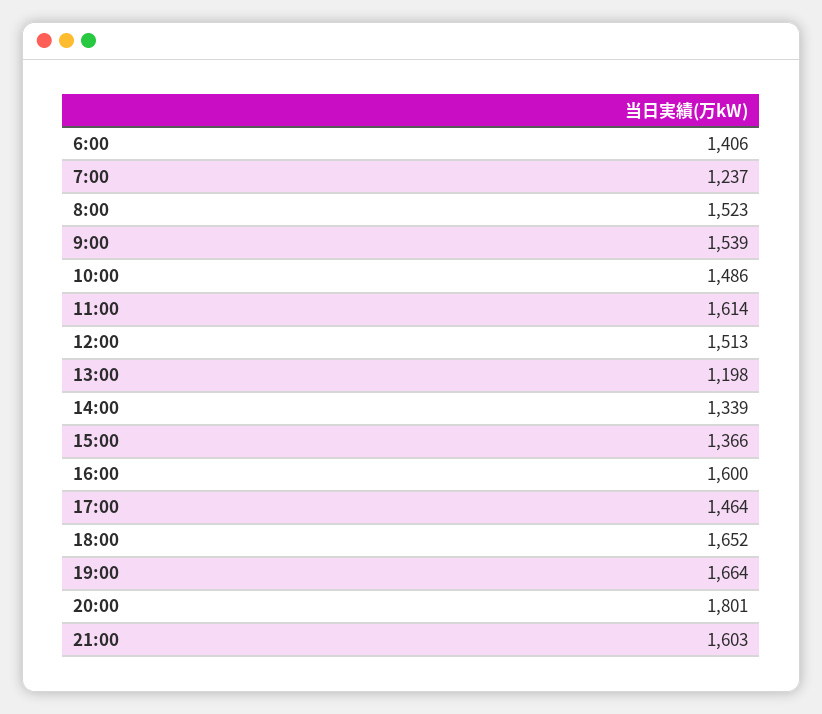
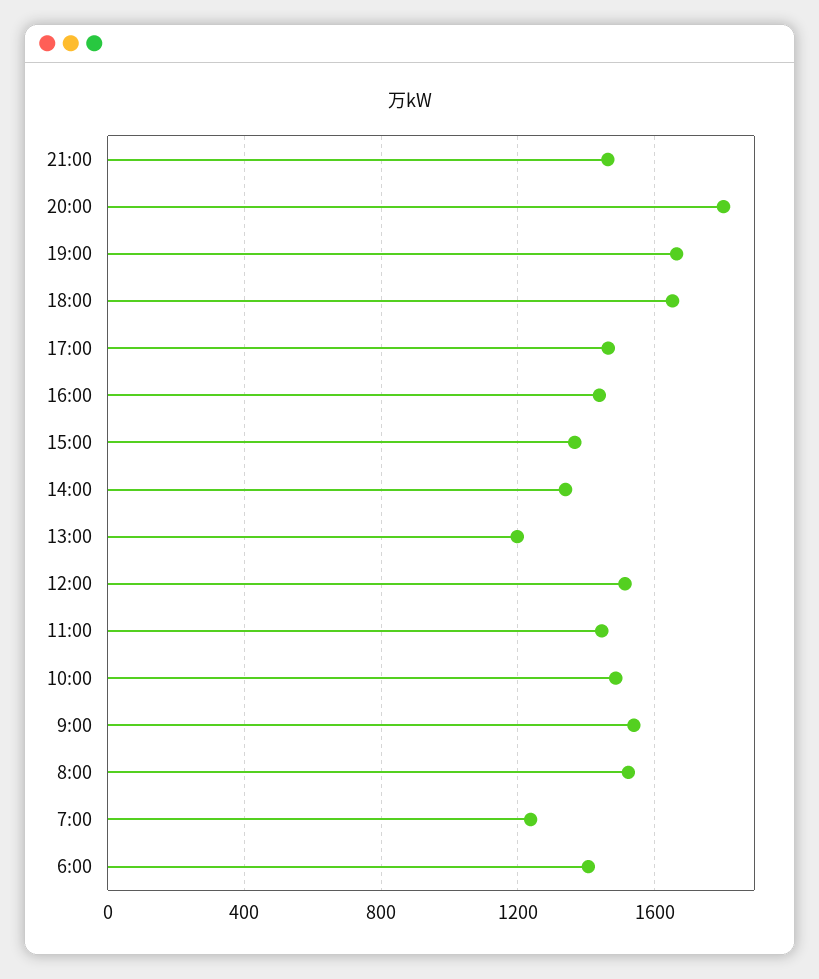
  {
    "6:00": 1406,
    "7:00": 1237,
    "8:00": 1523,
    "9:00": 1539,
    "10:00": 1486,
-   "11:00": 1614,
+   "11:00": 1450,
    "12:00": 1513,
    "13:00": 1198,
    "14:00": 1339,
    "15:00": 1366,
-   "16:00": 1600,
+   "16:00": 1450,
    "17:00": 1464,
    "18:00": 1652,
    "19:00": 1664,
    "20:00": 1801,
-   "21:00": 1603
+   "21:00": 1450
  }

